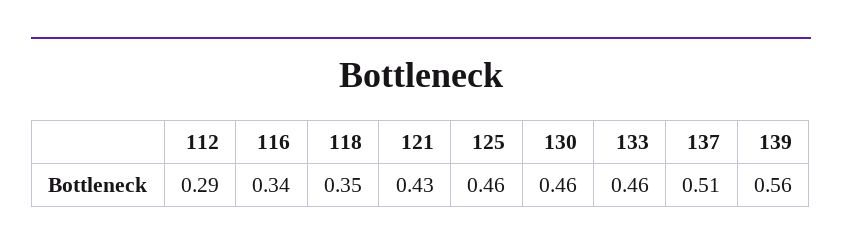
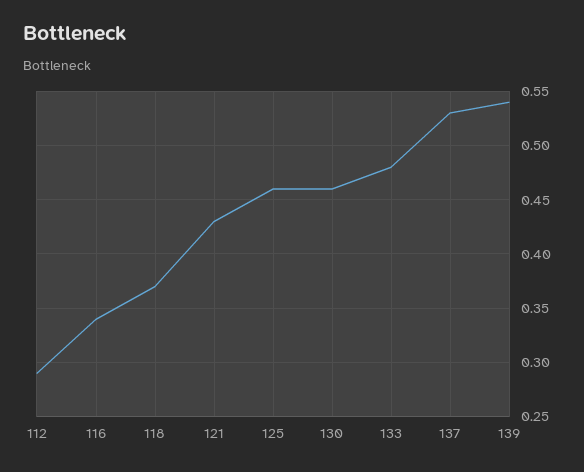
  {
    "112": 0.29,
    "116": 0.34,
-   "118": 0.35,
+   "118": 0.37,
    "121": 0.43,
    "125": 0.46,
    "130": 0.46,
-   "133": 0.46,
+   "133": 0.48,
-   "137": 0.51,
+   "137": 0.53,
-   "139": 0.56
+   "139": 0.54
  }

